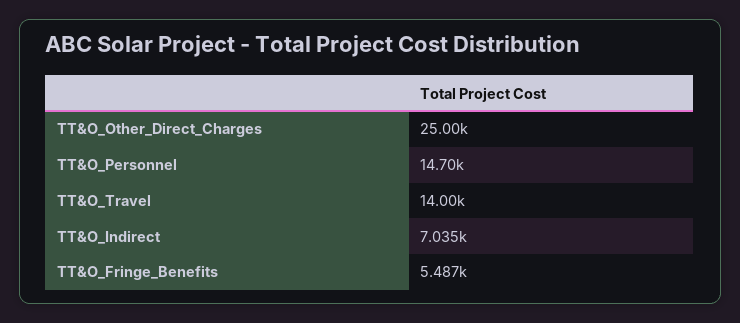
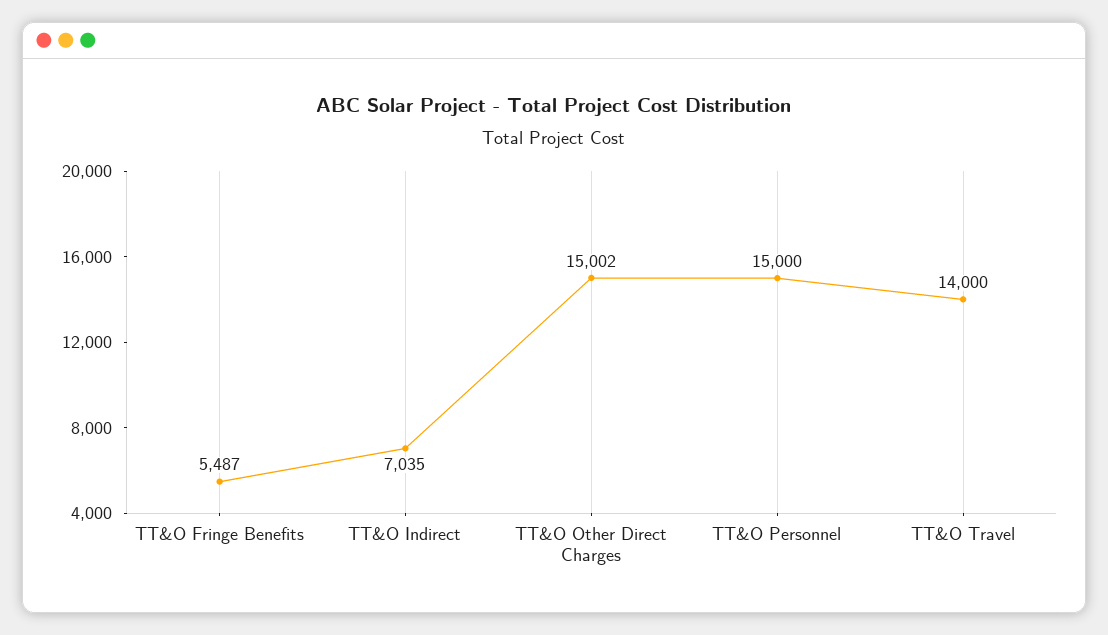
  {
-   "TT&O_Other_Direct_Charges": 25000,
+   "TT&O_Other_Direct_Charges": 15002,
-   "TT&O_Personnel": 14700,
+   "TT&O_Personnel": 15000,
    "TT&O_Travel": 14000,
    "TT&O_Indirect": 7035,
    "TT&O_Fringe_Benefits": 5487
  }

